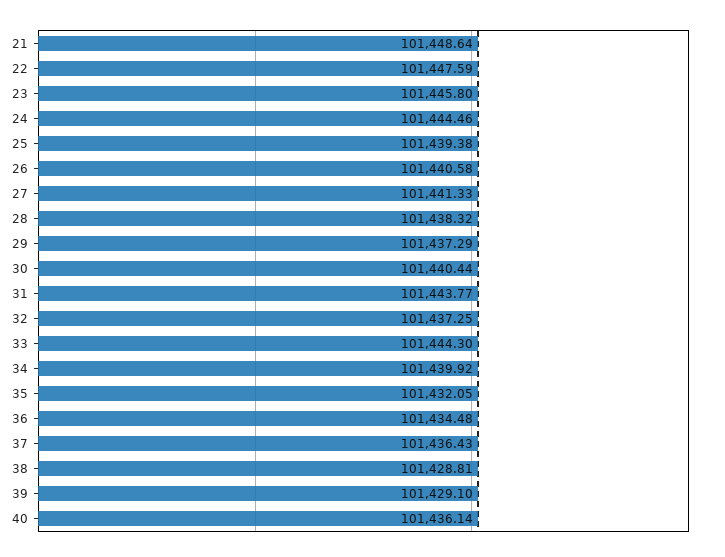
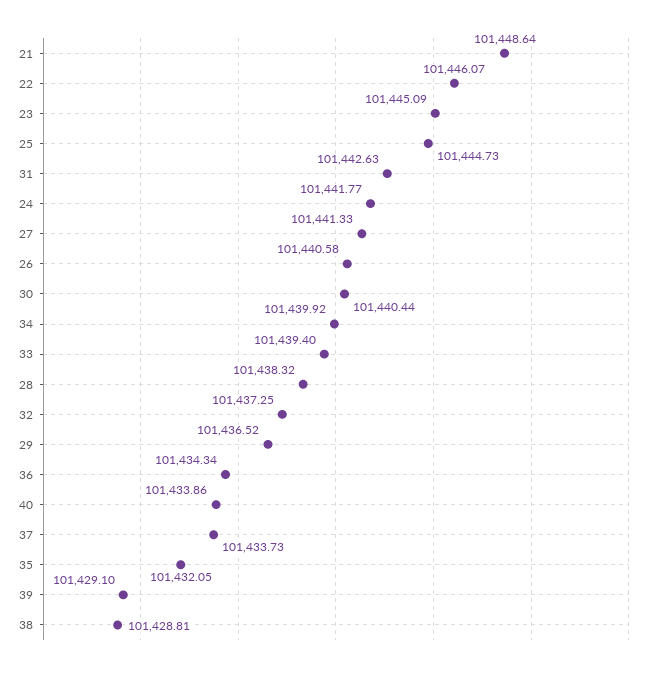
  {
    "21": 101448.64,
-   "22": 101447.59,
+   "22": 101446.07,
-   "23": 101445.8,
+   "23": 101445.09,
-   "24": 101444.46,
+   "24": 101441.77,
-   "25": 101439.38,
+   "25": 101444.73,
    "26": 101440.58,
    "27": 101441.33,
    "28": 101438.32,
-   "29": 101437.29,
+   "29": 101436.52,
    "30": 101440.44,
-   "31": 101443.77,
+   "31": 101442.63,
    "32": 101437.25,
-   "33": 101444.3,
+   "33": 101439.4,
    "34": 101439.92,
    "35": 101432.05,
-   "36": 101434.48,
+   "36": 101434.34,
-   "37": 101436.43,
+   "37": 101433.73,
    "38": 101428.81,
    "39": 101429.1,
-   "40": 101436.14
+   "40": 101433.86
  }

